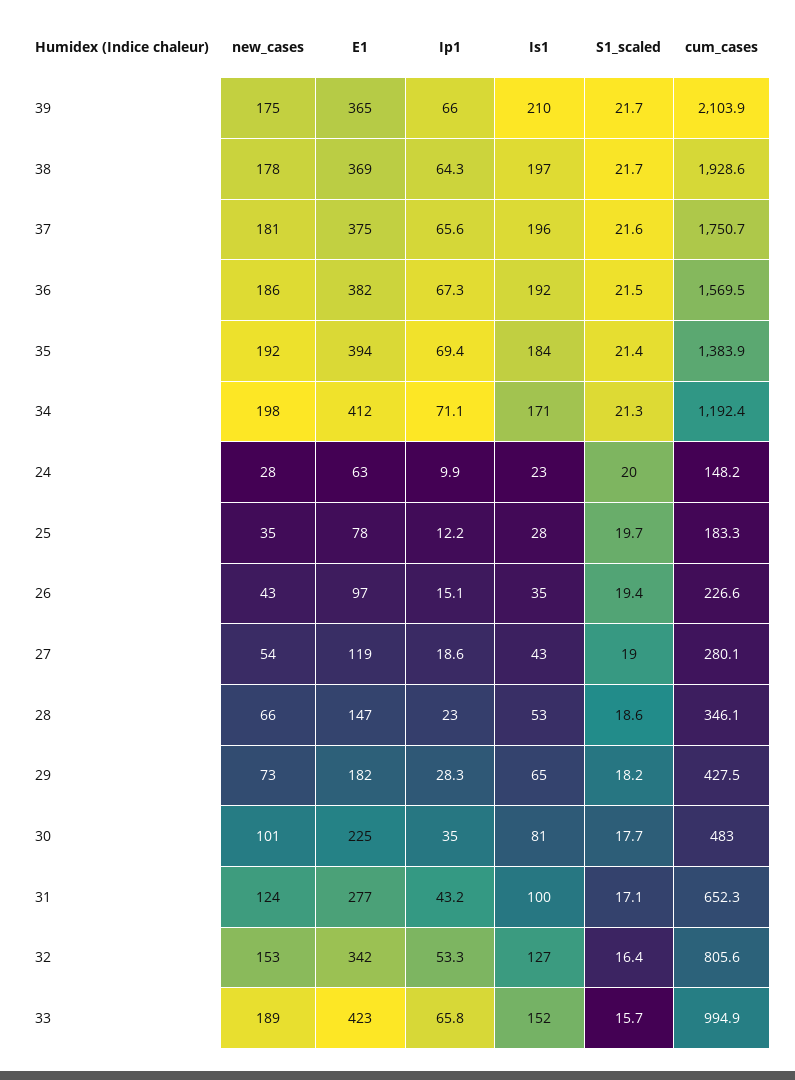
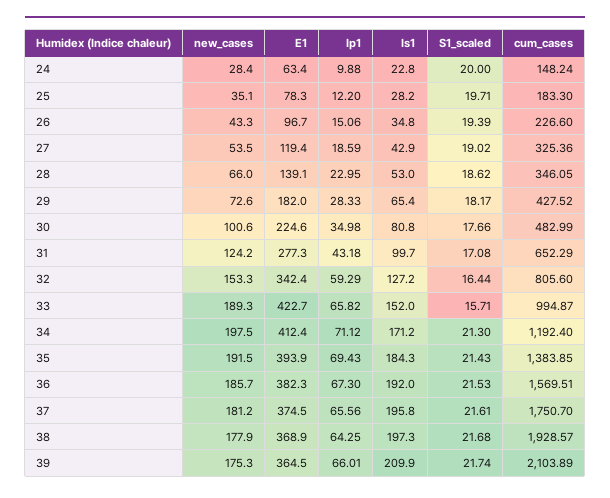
  {
    "new_cases": {
      "39": 175.3,
      "38": 177.9,
      "37": 181.2,
      "36": 185.7,
      "35": 191.5,
      "34": 197.5,
      "24": 28.4,
      "25": 35.1,
      "26": 43.3,
      "27": 53.5,
      "28": 66,
      "29": 72.6,
      "30": 100.6,
      "31": 124.2,
      "32": 153.3,
      "33": 189.3
    },
    "E1": {
      "39": 364.5,
      "38": 368.9,
      "37": 374.5,
      "36": 382.3,
      "35": 393.9,
      "34": 412.4,
      "24": 63.4,
      "25": 78.3,
      "26": 96.7,
      "27": 119.4,
-     "28": 147,
+     "28": 139.1,
      "29": 182,
      "30": 224.6,
      "31": 277.3,
      "32": 342.4,
      "33": 422.7
    },
    "Ip1": {
      "39": 66.01,
      "38": 64.25,
      "37": 65.56,
      "36": 67.3,
      "35": 69.43,
      "34": 71.12,
      "24": 9.88,
      "25": 12.2,
      "26": 15.06,
      "27": 18.59,
      "28": 22.95,
      "29": 28.33,
      "30": 34.98,
      "31": 43.18,
-     "32": 53.3,
+     "32": 59.29,
      "33": 65.82
    },
    "Is1": {
      "39": 209.9,
      "38": 197.3,
      "37": 195.8,
      "36": 192,
      "35": 184.3,
      "34": 171.2,
      "24": 22.8,
      "25": 28.2,
      "26": 34.8,
      "27": 42.9,
      "28": 53,
      "29": 65.4,
      "30": 80.8,
      "31": 99.7,
      "32": 127.2,
      "33": 152
    },
    "S1_scaled": {
      "39": 21.74,
      "38": 21.68,
      "37": 21.61,
      "36": 21.53,
      "35": 21.43,
      "34": 21.3,
      "24": 20,
      "25": 19.71,
      "26": 19.39,
      "27": 19.02,
      "28": 18.62,
      "29": 18.17,
      "30": 17.66,
      "31": 17.08,
      "32": 16.44,
      "33": 15.71
    },
    "cum_cases": {
      "39": 2103.89,
      "38": 1928.57,
      "37": 1750.7,
      "36": 1569.51,
      "35": 1383.85,
      "34": 1192.4,
      "24": 148.24,
      "25": 183.3,
      "26": 226.6,
-     "27": 280.1,
+     "27": 325.36,
      "28": 346.05,
      "29": 427.52,
      "30": 482.99,
      "31": 652.29,
      "32": 805.6,
      "33": 994.87
    }
  }

